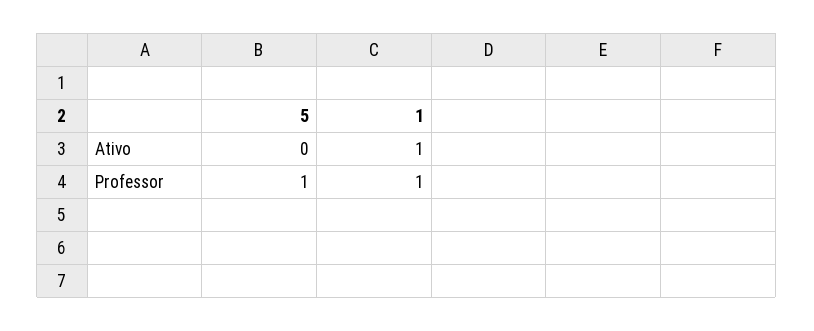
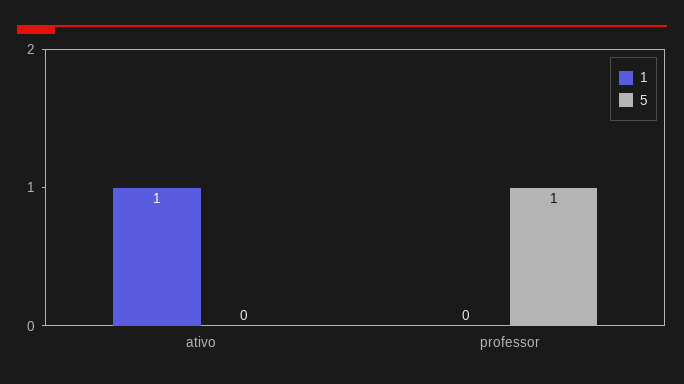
  {
    "5": {
      "Ativo": 0,
      "Professor": 1
    },
    "1": {
      "Ativo": 1,
-     "Professor": 1
+     "Professor": 0
    }
  }

